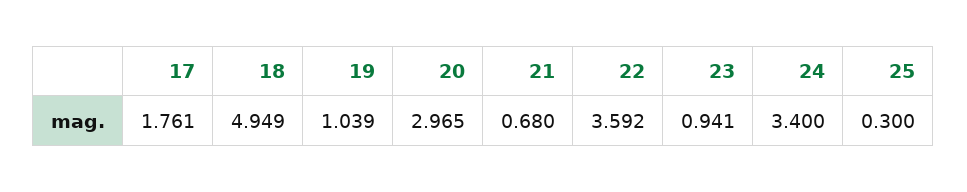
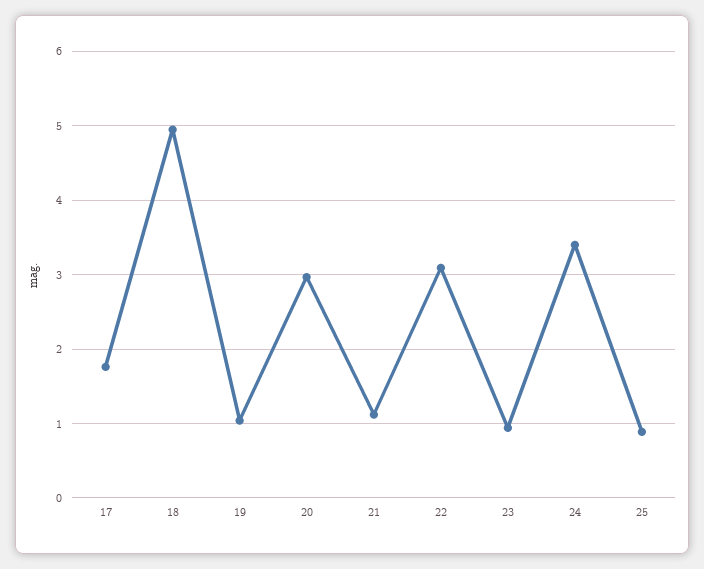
  {
    "17": 1.761,
    "18": 4.949,
    "19": 1.039,
    "20": 2.965,
-   "21": 0.68,
+   "21": 1.1,
-   "22": 3.592,
+   "22": 3.1,
    "23": 0.941,
    "24": 3.4,
-   "25": 0.3
+   "25": 0.9
  }

